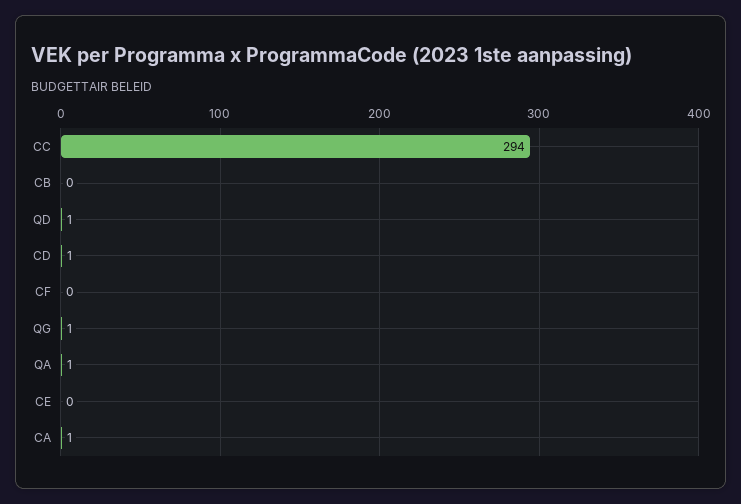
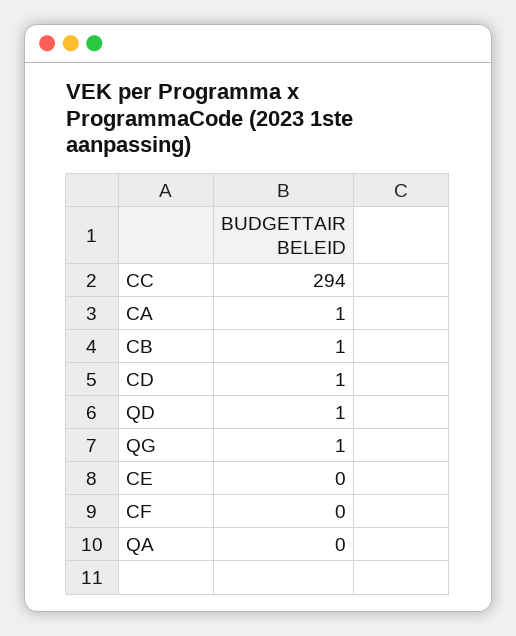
  {
    "CC": 294,
-   "CB": 0,
+   "CB": 1,
    "QD": 1,
    "CD": 1,
    "CF": 0,
    "QG": 1,
-   "QA": 1,
+   "QA": 0,
    "CE": 0,
    "CA": 1
  }

